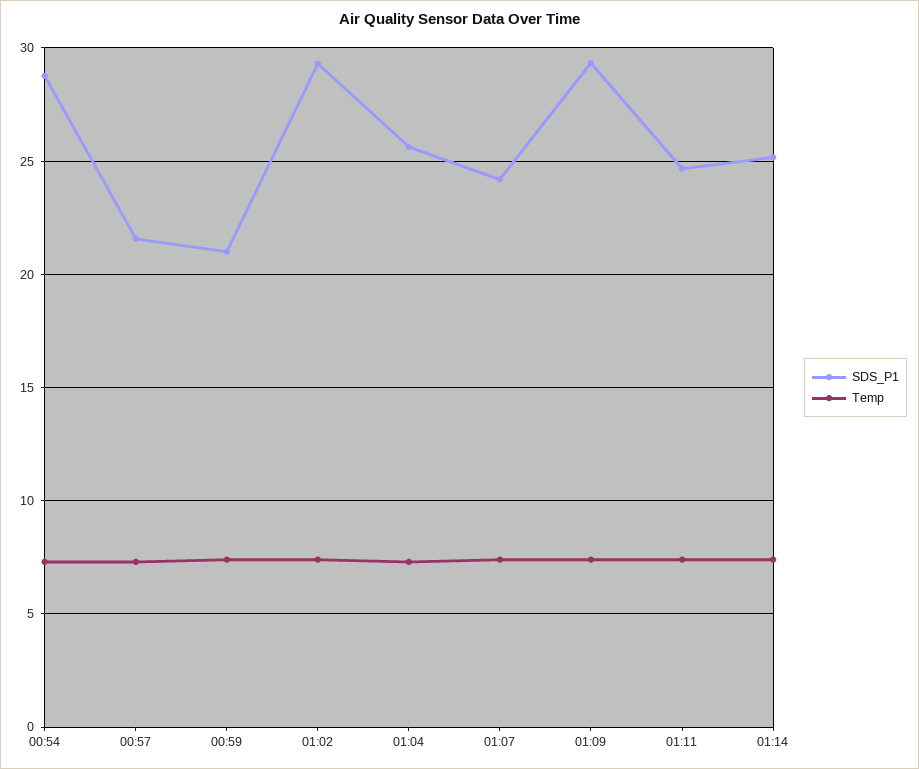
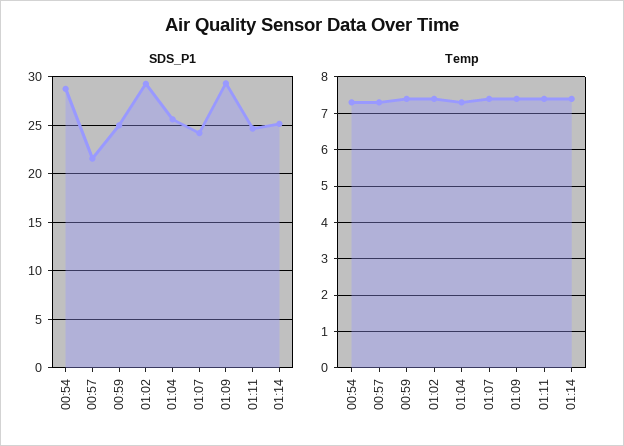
  {
    "SDS_P1": {
      "00:54": 29,
      "00:57": 21.5,
-     "00:59": 21,
+     "00:59": 25,
      "01:02": 29.5,
      "01:04": 25.5,
      "01:07": 24,
      "01:09": 29.5,
      "01:11": 24.5,
      "01:14": 25
    },
    "Temp": {
      "00:54": 7.5,
      "00:57": 7.5,
      "00:59": 7.5,
      "01:02": 7.5,
      "01:04": 7.5,
      "01:07": 7.5,
      "01:09": 7.5,
      "01:11": 7.5,
      "01:14": 7.5
    }
  }

